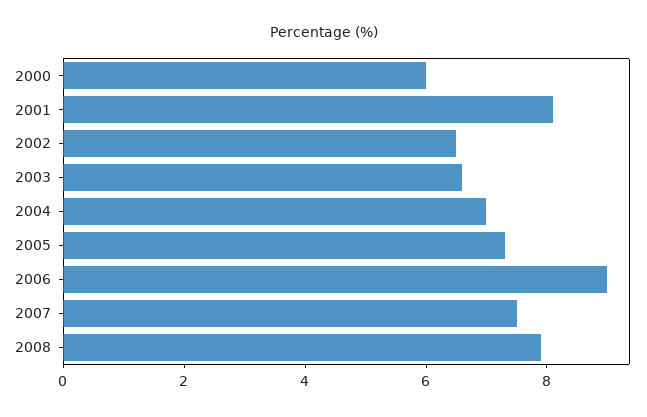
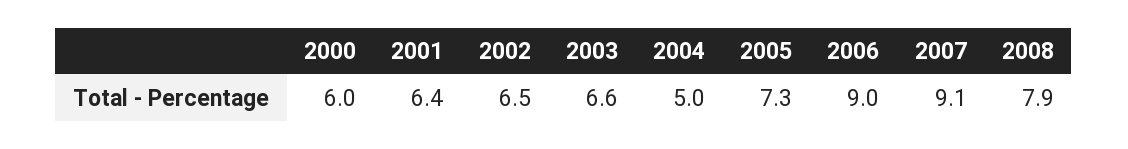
  {
    "2000": 6,
-   "2001": 8,
+   "2001": 6.4,
    "2002": 6.5,
    "2003": 6.6,
-   "2004": 7,
+   "2004": 5,
    "2005": 7.3,
    "2006": 9,
-   "2007": 7.5,
+   "2007": 9.1,
    "2008": 7.9
  }

